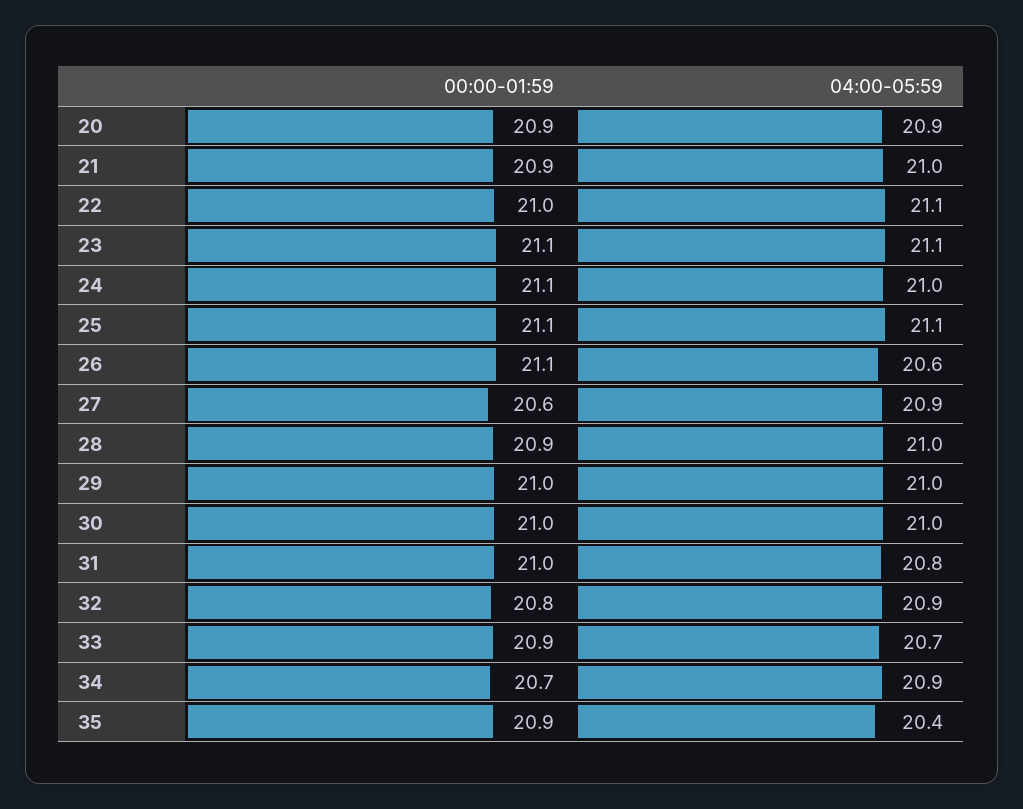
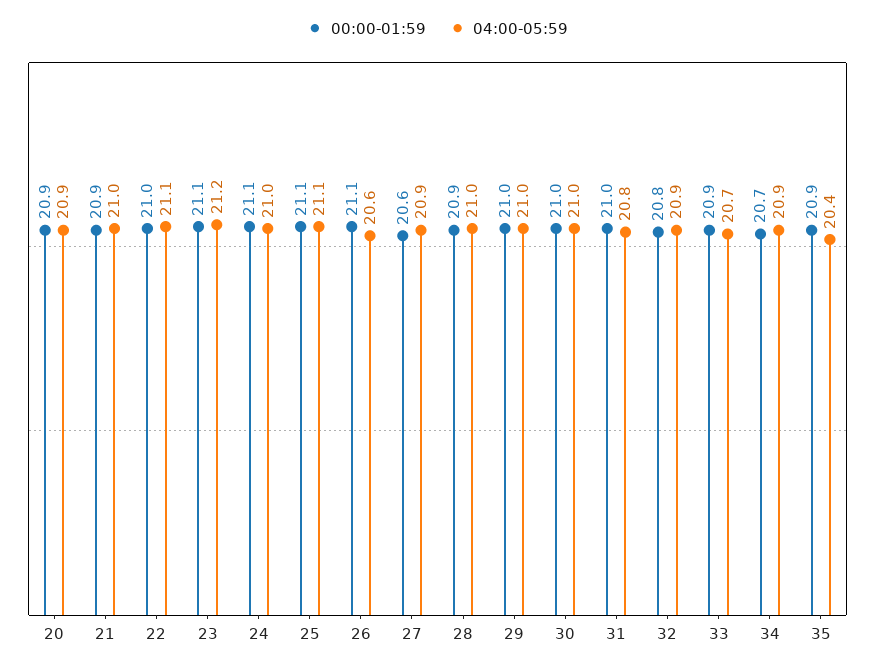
  {
    "00:00-01:59": {
      "20": 20.9,
      "21": 20.9,
      "22": 21,
      "23": 21.1,
      "24": 21.1,
      "25": 21.1,
      "26": 21.1,
      "27": 20.6,
      "28": 20.9,
      "29": 21,
      "30": 21,
      "31": 21,
      "32": 20.8,
      "33": 20.9,
      "34": 20.7,
      "35": 20.9
    },
    "04:00-05:59": {
      "20": 20.9,
      "21": 21,
      "22": 21.1,
-     "23": 21.1,
+     "23": 21.2,
      "24": 21,
      "25": 21.1,
      "26": 20.6,
      "27": 20.9,
      "28": 21,
      "29": 21,
      "30": 21,
      "31": 20.8,
      "32": 20.9,
      "33": 20.7,
      "34": 20.9,
      "35": 20.4
    }
  }

